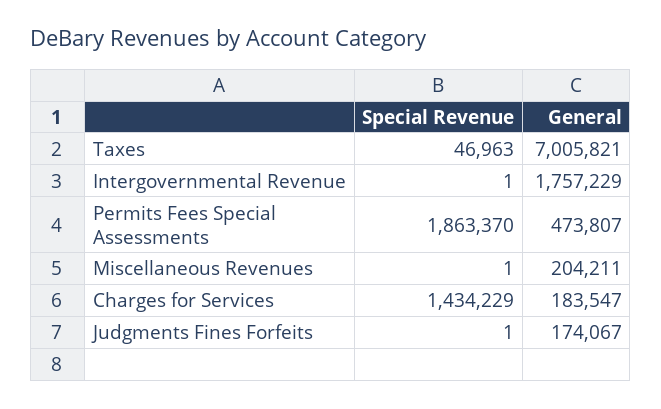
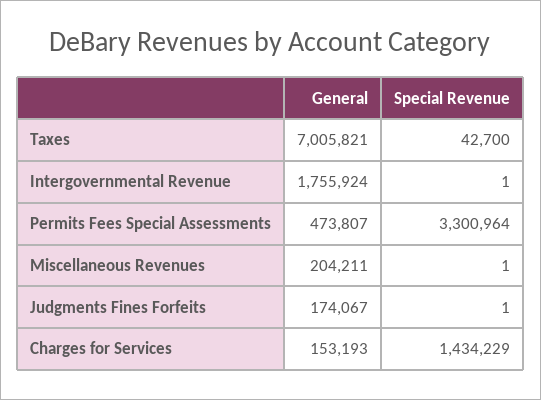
  {
    "Special Revenue": {
-     "Taxes": 46963,
+     "Taxes": 42700,
      "Intergovernmental Revenue": 1,
-     "Permits Fees Special Assessments": 1863370,
+     "Permits Fees Special Assessments": 3300964,
      "Miscellaneous Revenues": 1,
      "Charges for Services": 1434229,
      "Judgments Fines Forfeits": 1
    },
    "General": {
      "Taxes": 7005821,
-     "Intergovernmental Revenue": 1757229,
+     "Intergovernmental Revenue": 1755924,
      "Permits Fees Special Assessments": 473807,
      "Miscellaneous Revenues": 204211,
-     "Charges for Services": 183547,
+     "Charges for Services": 153193,
      "Judgments Fines Forfeits": 174067
    }
  }

